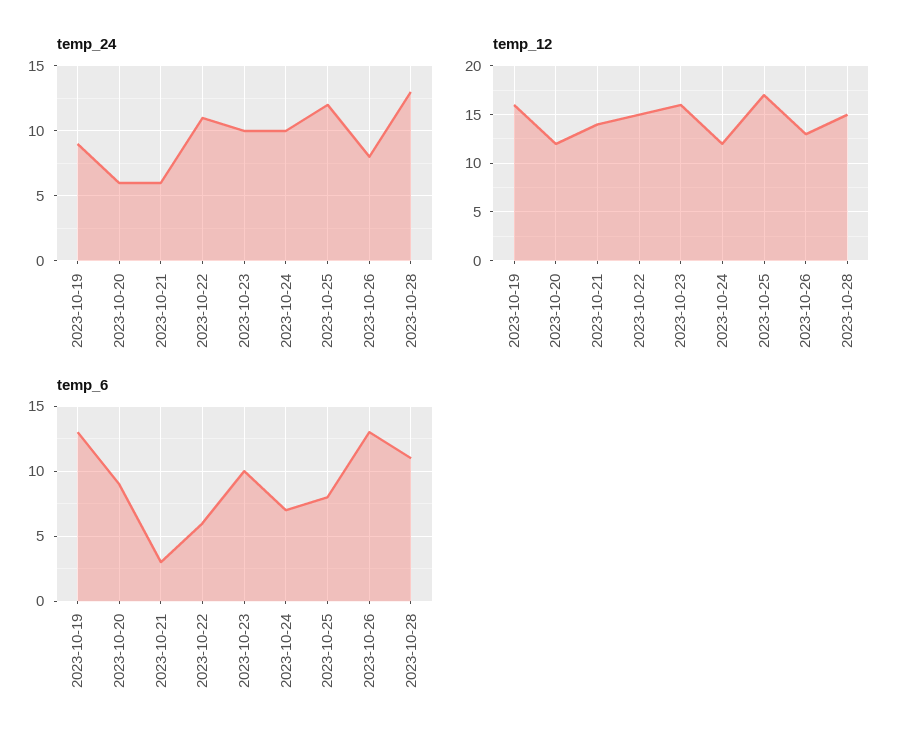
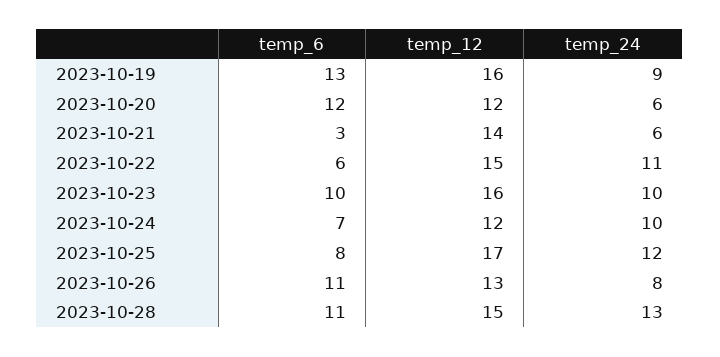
  {
    "temp_24": {
      "2023-10-19": 9,
      "2023-10-20": 6,
      "2023-10-21": 6,
      "2023-10-22": 11,
      "2023-10-23": 10,
      "2023-10-24": 10,
      "2023-10-25": 12,
      "2023-10-26": 8,
      "2023-10-28": 13
    },
    "temp_12": {
      "2023-10-19": 16,
      "2023-10-20": 12,
      "2023-10-21": 14,
      "2023-10-22": 15,
      "2023-10-23": 16,
      "2023-10-24": 12,
      "2023-10-25": 17,
      "2023-10-26": 13,
      "2023-10-28": 15
    },
    "temp_6": {
      "2023-10-19": 13,
-     "2023-10-20": 9,
+     "2023-10-20": 12,
      "2023-10-21": 3,
      "2023-10-22": 6,
      "2023-10-23": 10,
      "2023-10-24": 7,
      "2023-10-25": 8,
-     "2023-10-26": 13,
+     "2023-10-26": 11,
      "2023-10-28": 11
    }
  }

